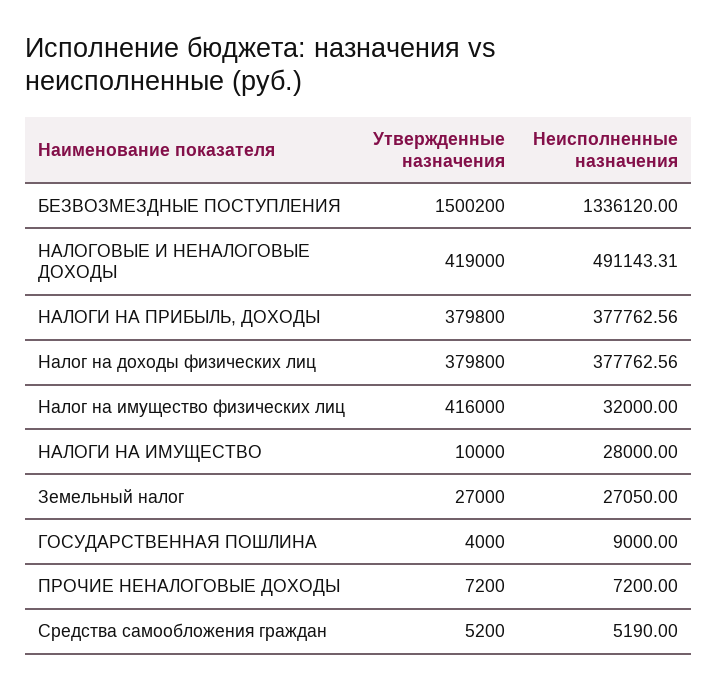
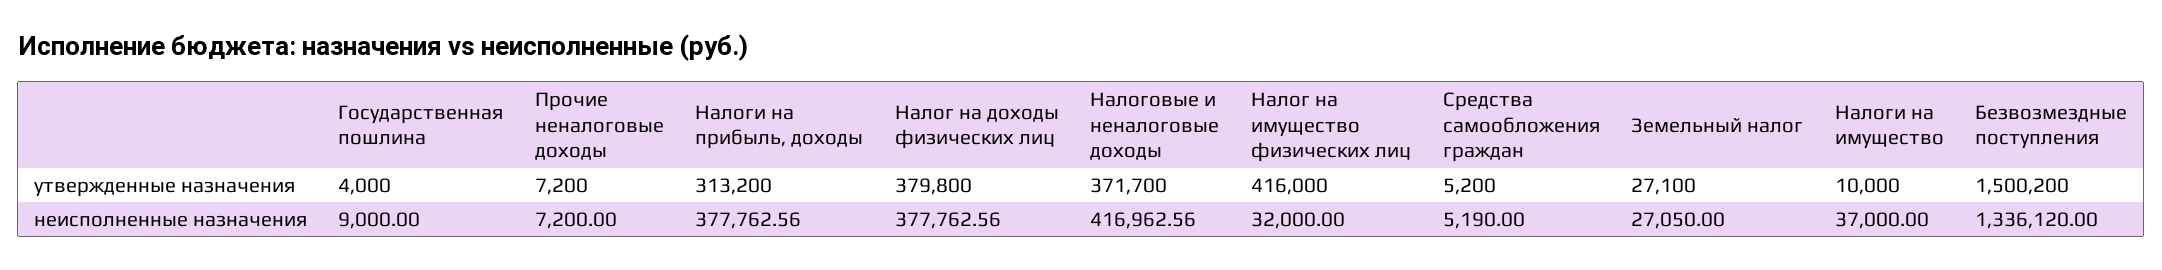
  {
    "Утвержденные назначения": {
      "БЕЗВОЗМЕЗДНЫЕ ПОСТУПЛЕНИЯ": 1500200,
-     "НАЛОГОВЫЕ И НЕНАЛОГОВЫЕ ДОХОДЫ": 419000,
+     "НАЛОГОВЫЕ И НЕНАЛОГОВЫЕ ДОХОДЫ": 371700,
-     "НАЛОГИ НА ПРИБЫЛЬ, ДОХОДЫ": 379800,
+     "НАЛОГИ НА ПРИБЫЛЬ, ДОХОДЫ": 313200,
      "Налог на доходы физических лиц": 379800,
      "Налог на имущество физических лиц": 416000,
      "НАЛОГИ НА ИМУЩЕСТВО": 10000,
-     "Земельный налог": 27000,
+     "Земельный налог": 27100,
      "ГОСУДАРСТВЕННАЯ ПОШЛИНА": 4000,
      "ПРОЧИЕ НЕНАЛОГОВЫЕ ДОХОДЫ": 7200,
      "Средства самообложения граждан": 5200
    },
    "Неисполненные назначения": {
      "БЕЗВОЗМЕЗДНЫЕ ПОСТУПЛЕНИЯ": 1336120,
-     "НАЛОГОВЫЕ И НЕНАЛОГОВЫЕ ДОХОДЫ": 491143.31,
+     "НАЛОГОВЫЕ И НЕНАЛОГОВЫЕ ДОХОДЫ": 416962.56,
      "НАЛОГИ НА ПРИБЫЛЬ, ДОХОДЫ": 377762.56,
      "Налог на доходы физических лиц": 377762.56,
      "Налог на имущество физических лиц": 32000,
-     "НАЛОГИ НА ИМУЩЕСТВО": 28000,
+     "НАЛОГИ НА ИМУЩЕСТВО": 37000,
      "Земельный налог": 27050,
      "ГОСУДАРСТВЕННАЯ ПОШЛИНА": 9000,
      "ПРОЧИЕ НЕНАЛОГОВЫЕ ДОХОДЫ": 7200,
      "Средства самообложения граждан": 5190
    }
  }

